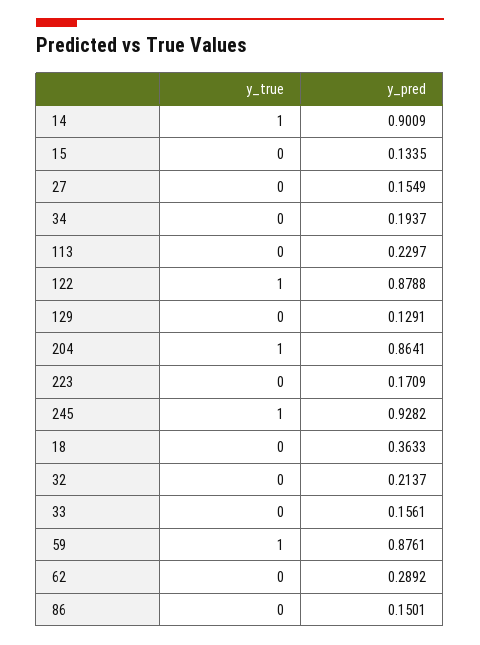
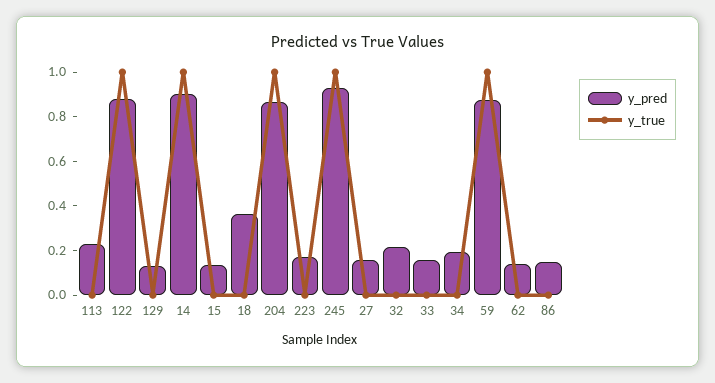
  {
    "y_true": {
      "14": 1,
      "15": 0,
      "27": 0,
      "34": 0,
      "113": 0,
      "122": 1,
      "129": 0,
      "204": 1,
      "223": 0,
      "245": 1,
      "18": 0,
      "32": 0,
      "33": 0,
      "59": 1,
      "62": 0,
      "86": 0
    },
    "y_pred": {
      "14": 0.9009,
      "15": 0.1335,
      "27": 0.1549,
      "34": 0.1937,
      "113": 0.2297,
      "122": 0.8788,
      "129": 0.1291,
      "204": 0.8641,
      "223": 0.1709,
      "245": 0.9282,
      "18": 0.3633,
      "32": 0.2137,
      "33": 0.1561,
      "59": 0.8761,
-     "62": 0.2892,
+     "62": 0.15,
      "86": 0.1501
    }
  }

